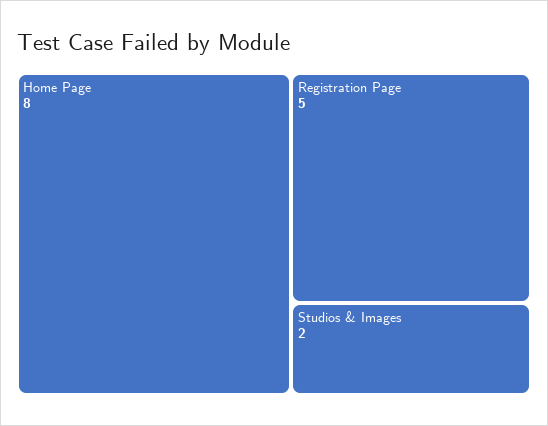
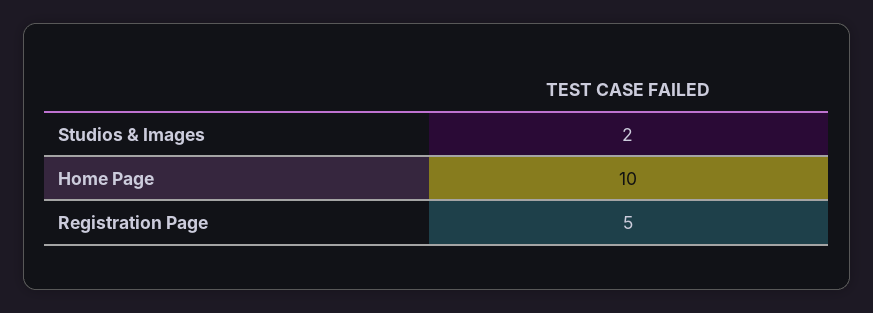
  {
-   "Home Page": 8,
+   "Home Page": 10,
    "Registration Page": 5,
    "Studios & Images": 2
  }

